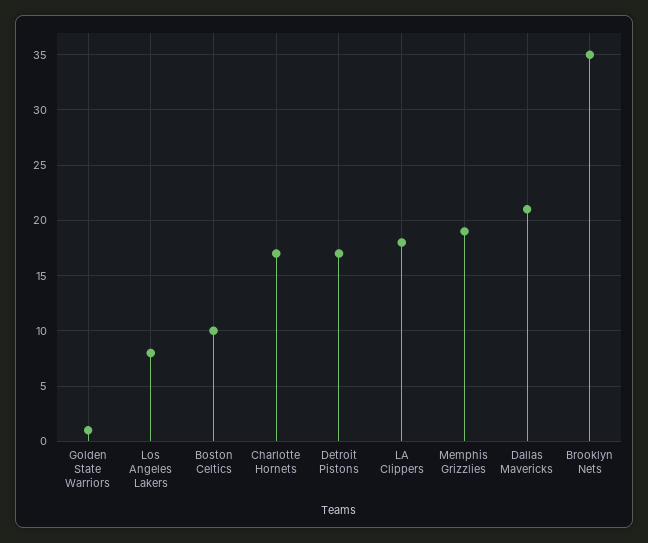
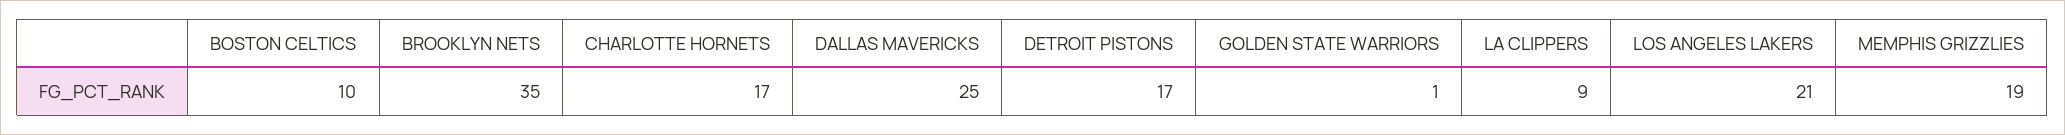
  {
    "Golden State Warriors": 1,
-   "Los Angeles Lakers": 8,
+   "Los Angeles Lakers": 21,
    "Boston Celtics": 10,
    "Charlotte Hornets": 17,
    "Detroit Pistons": 17,
-   "LA Clippers": 18,
+   "LA Clippers": 9,
    "Memphis Grizzlies": 19,
-   "Dallas Mavericks": 21,
+   "Dallas Mavericks": 25,
    "Brooklyn Nets": 35
  }

